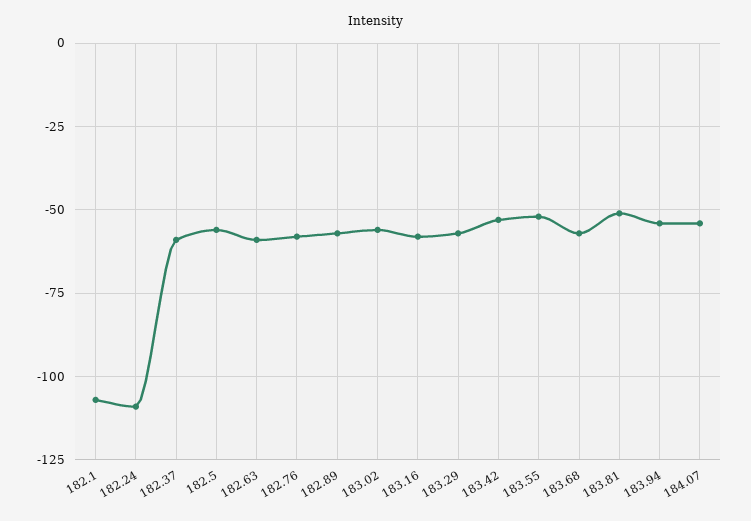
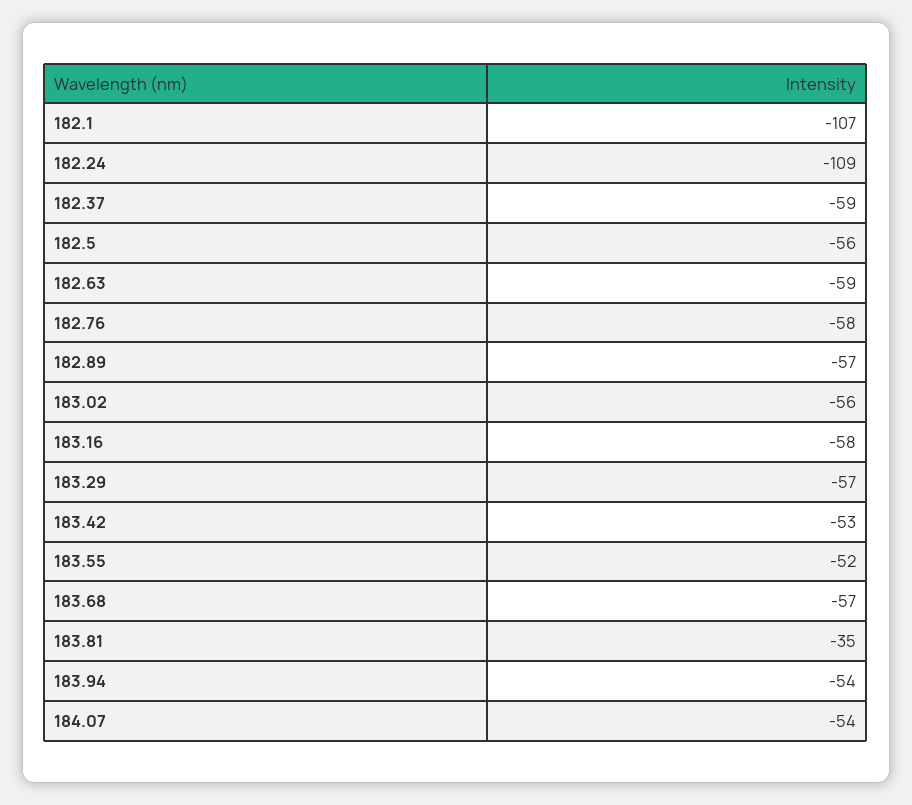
  {
    "182.1": -107,
    "182.24": -109,
    "182.37": -59,
    "182.5": -56,
    "182.63": -59,
    "182.76": -58,
    "182.89": -57,
    "183.02": -56,
    "183.16": -58,
    "183.29": -57,
    "183.42": -53,
    "183.55": -52,
    "183.68": -57,
-   "183.81": -50,
+   "183.81": -35,
    "183.94": -54,
    "184.07": -54
  }

